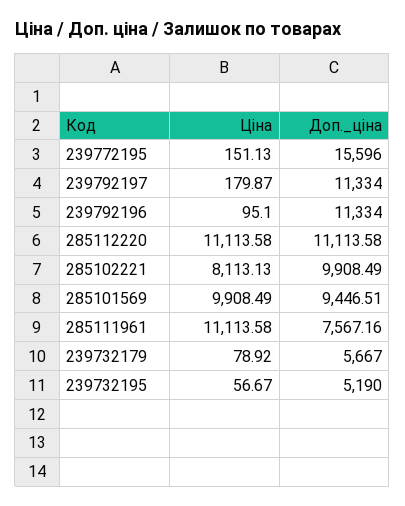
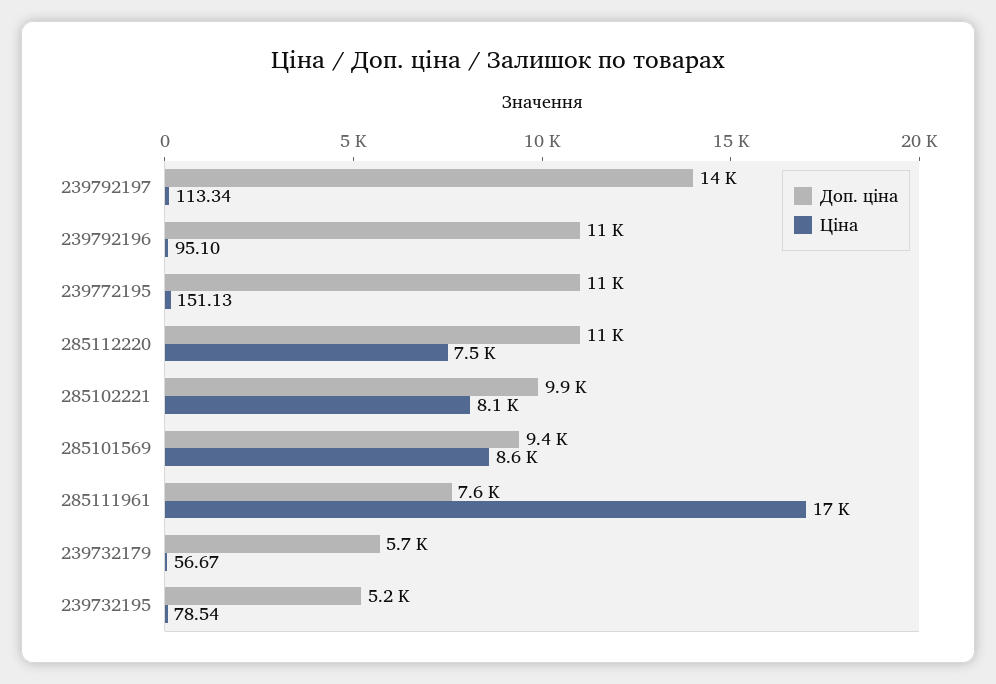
  {
    "Ціна": {
      "239772195": 151.13,
-     "239792197": 179.87,
+     "239792197": 113.34,
      "239792196": 95.1,
-     "285112220": 11113.58,
+     "285112220": 7500,
      "285102221": 8113.13,
-     "285101569": 9908.49,
+     "285101569": 8600,
-     "285111961": 11113.58,
+     "285111961": 17000,
-     "239732179": 78.92,
+     "239732179": 56.67,
-     "239732195": 56.67
+     "239732195": 78.54
    },
    "Доп._ціна": {
-     "239772195": 15596,
+     "239772195": 11000,
-     "239792197": 11334,
+     "239792197": 14000,
      "239792196": 11334,
      "285112220": 11113.58,
      "285102221": 9908.49,
      "285101569": 9446.51,
      "285111961": 7567.16,
      "239732179": 5667,
      "239732195": 5190
    }
  }

